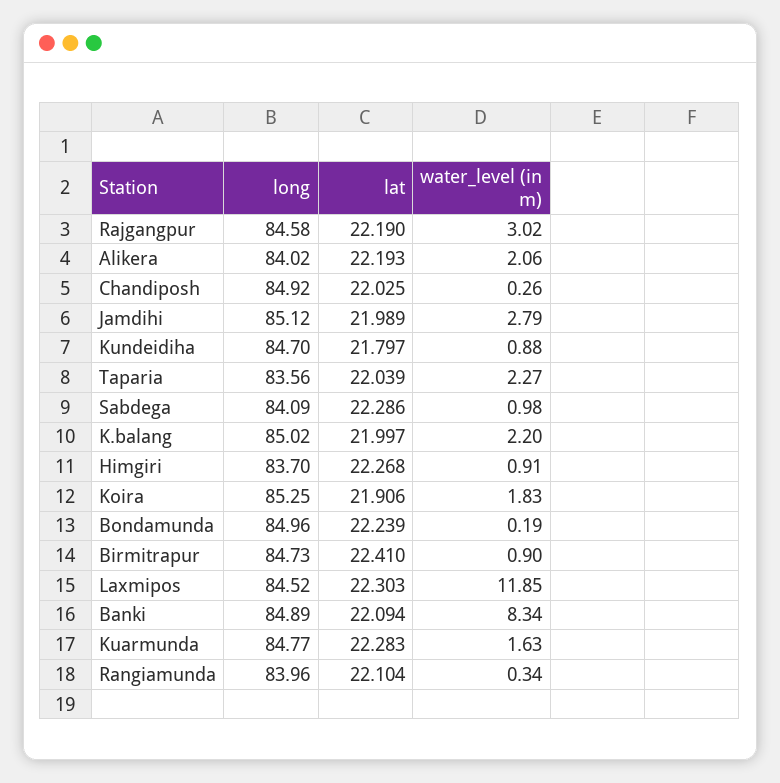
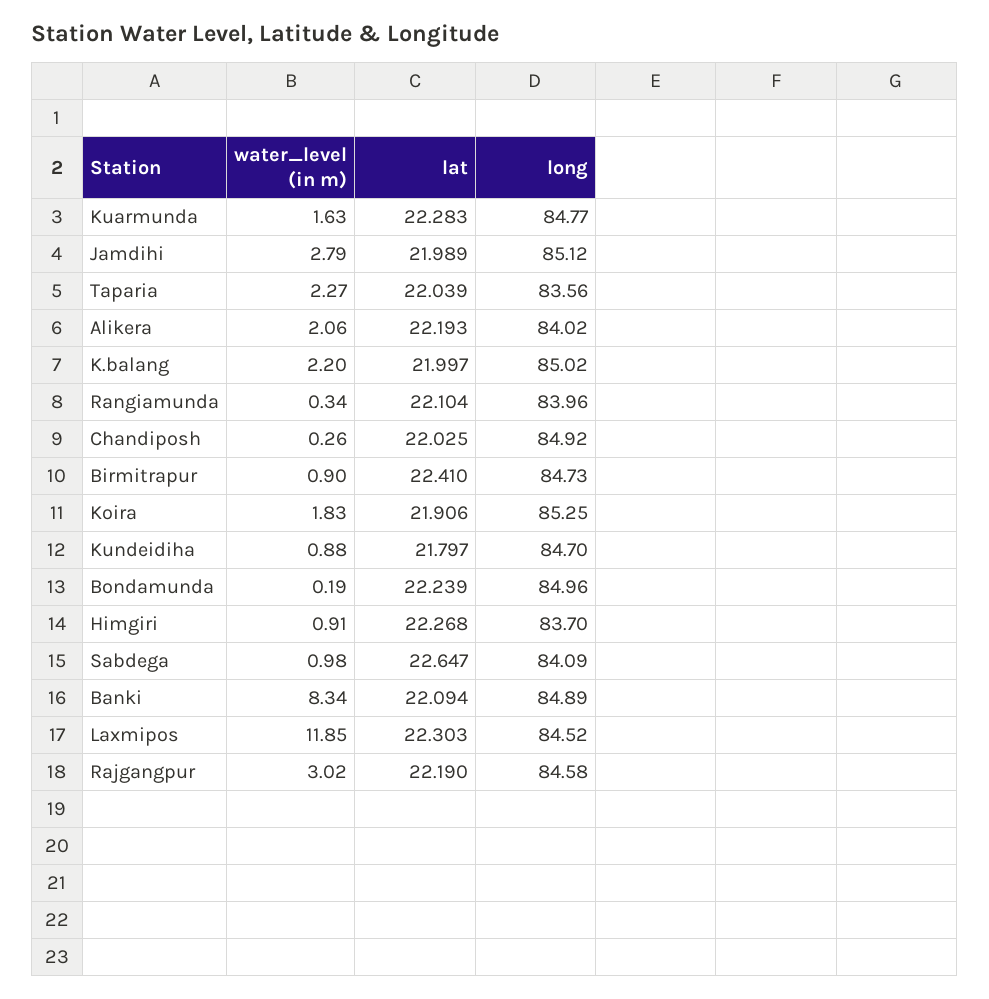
  {
    "long": {
      "Rajgangpur": 84.58,
      "Alikera": 84.02,
      "Chandiposh": 84.92,
      "Jamdihi": 85.12,
      "Kundeidiha": 84.7,
      "Taparia": 83.56,
      "Sabdega": 84.09,
      "K.balang": 85.02,
      "Himgiri": 83.7,
      "Koira": 85.25,
      "Bondamunda": 84.96,
      "Birmitrapur": 84.73,
      "Laxmipos": 84.52,
      "Banki": 84.89,
      "Kuarmunda": 84.77,
      "Rangiamunda": 83.96
    },
    "lat": {
      "Rajgangpur": 22.19,
      "Alikera": 22.193,
      "Chandiposh": 22.025,
      "Jamdihi": 21.989,
      "Kundeidiha": 21.797,
      "Taparia": 22.039,
-     "Sabdega": 22.286,
+     "Sabdega": 22.647,
      "K.balang": 21.997,
      "Himgiri": 22.268,
      "Koira": 21.906,
      "Bondamunda": 22.239,
      "Birmitrapur": 22.41,
      "Laxmipos": 22.303,
      "Banki": 22.094,
      "Kuarmunda": 22.283,
      "Rangiamunda": 22.104
    },
    "water_level (in m)": {
      "Rajgangpur": 3.02,
      "Alikera": 2.06,
      "Chandiposh": 0.26,
      "Jamdihi": 2.79,
      "Kundeidiha": 0.88,
      "Taparia": 2.27,
      "Sabdega": 0.98,
      "K.balang": 2.2,
      "Himgiri": 0.91,
      "Koira": 1.83,
      "Bondamunda": 0.19,
      "Birmitrapur": 0.9,
      "Laxmipos": 11.85,
      "Banki": 8.34,
      "Kuarmunda": 1.63,
      "Rangiamunda": 0.34
    }
  }

